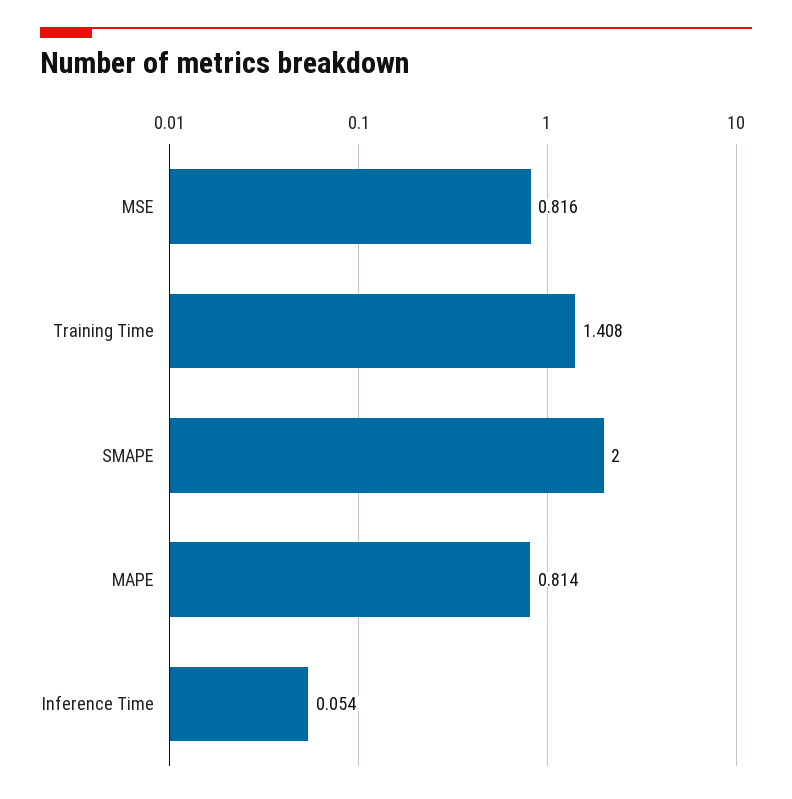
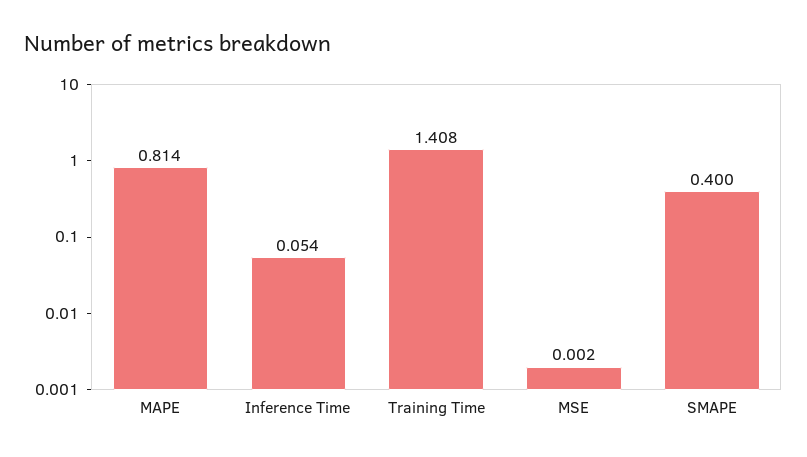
  {
-   "MSE": 0.816,
+   "MSE": 0.002,
    "Training Time": 1.408,
-   "SMAPE": 2,
+   "SMAPE": 0.4,
    "MAPE": 0.814,
    "Inference Time": 0.054
  }

